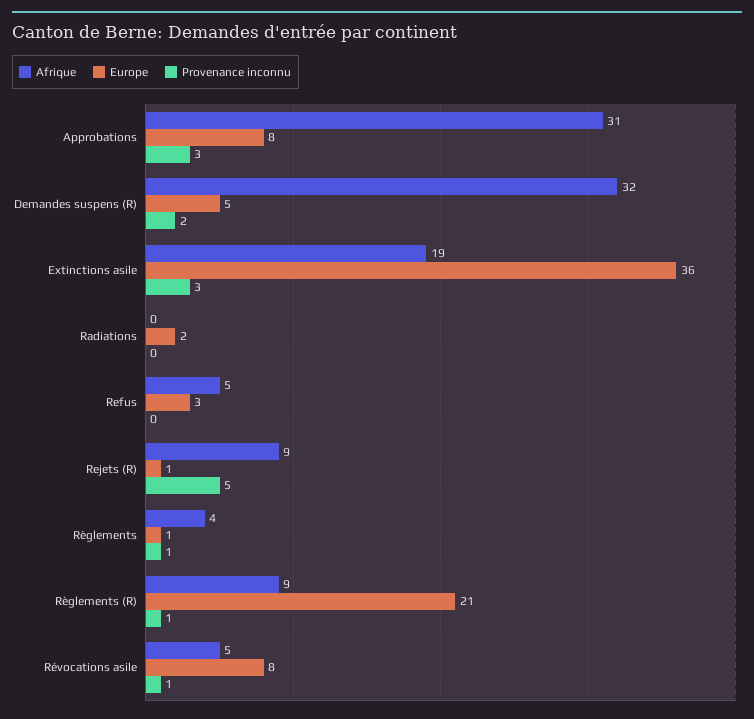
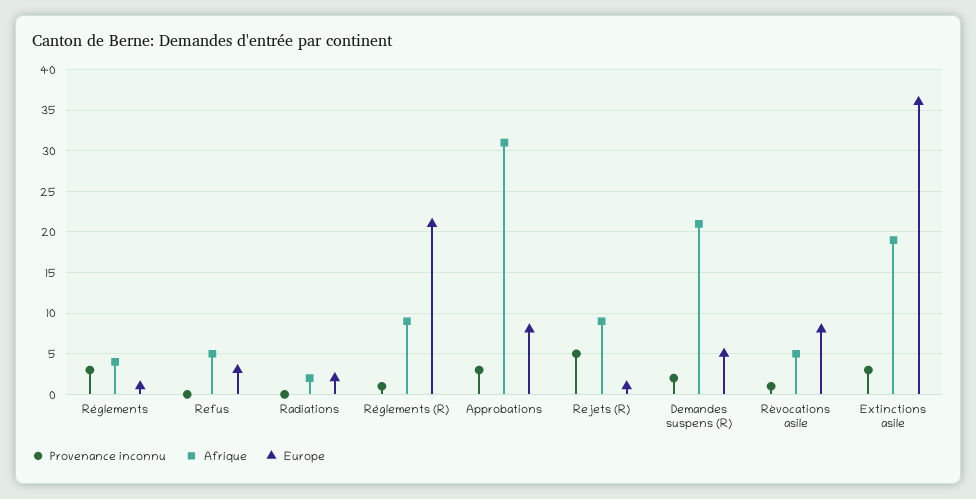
  {
    "Afrique": {
      "Approbations": 31,
-     "Demandes suspens (R)": 32,
+     "Demandes suspens (R)": 21,
      "Extinctions asile": 19,
-     "Radiations": 0,
+     "Radiations": 2,
      "Refus": 5,
      "Rejets (R)": 9,
      "Règlements": 4,
      "Règlements (R)": 9,
      "Révocations asile": 5
    },
    "Europe": {
      "Approbations": 8,
      "Demandes suspens (R)": 5,
      "Extinctions asile": 36,
      "Radiations": 2,
      "Refus": 3,
      "Rejets (R)": 1,
      "Règlements": 1,
      "Règlements (R)": 21,
      "Révocations asile": 8
    },
    "Provenance inconnu": {
      "Approbations": 3,
      "Demandes suspens (R)": 2,
      "Extinctions asile": 3,
      "Radiations": 0,
      "Refus": 0,
      "Rejets (R)": 5,
-     "Règlements": 1,
+     "Règlements": 3,
      "Règlements (R)": 1,
      "Révocations asile": 1
    }
  }

